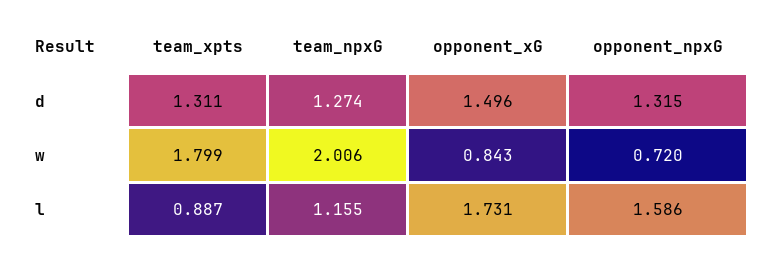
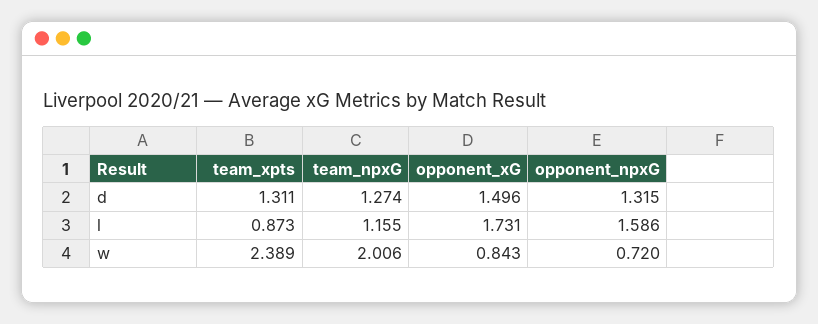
  {
    "team_xpts": {
      "d": 1.311,
-     "w": 1.799,
+     "w": 2.389,
-     "l": 0.887
+     "l": 0.873
    },
    "team_npxG": {
      "d": 1.274,
      "w": 2.006,
      "l": 1.155
    },
    "opponent_xG": {
      "d": 1.496,
      "w": 0.843,
      "l": 1.731
    },
    "opponent_npxG": {
      "d": 1.315,
      "w": 0.72,
      "l": 1.586
    }
  }

